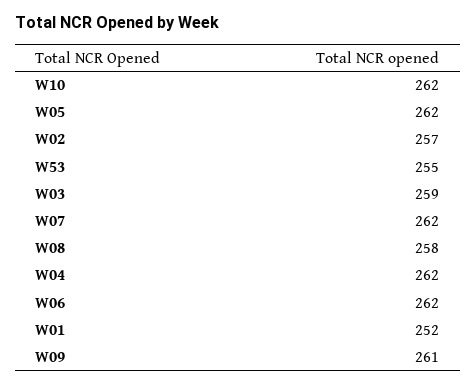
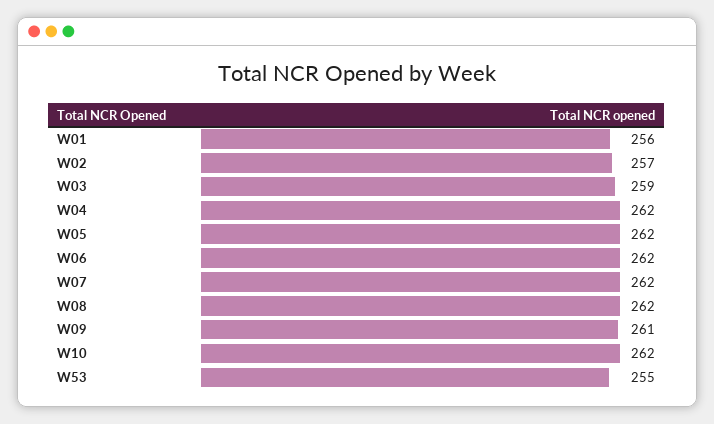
  {
    "W10": 262,
    "W05": 262,
    "W02": 257,
    "W53": 255,
    "W03": 259,
    "W07": 262,
-   "W08": 258,
+   "W08": 262,
    "W04": 262,
    "W06": 262,
-   "W01": 252,
+   "W01": 256,
    "W09": 261
  }

